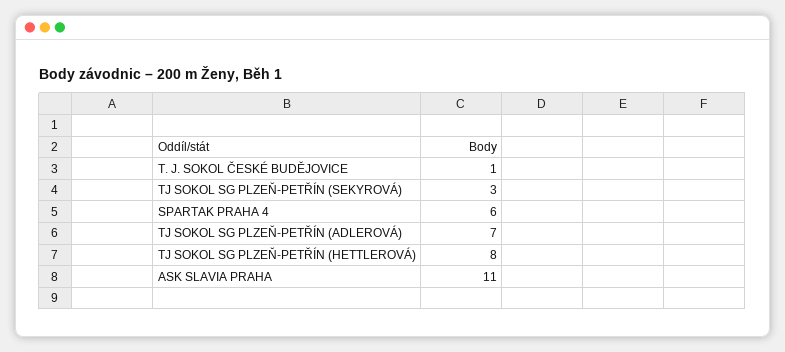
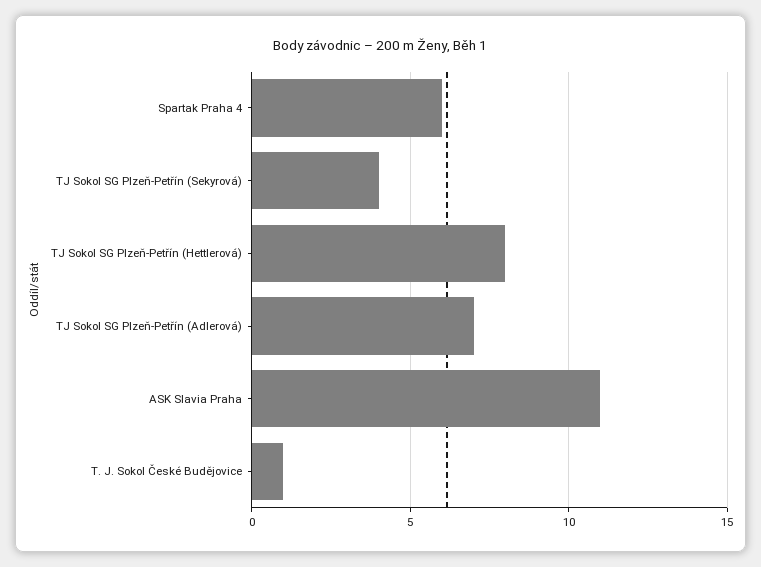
  {
    "T. J. SOKOL ČESKÉ BUDĚJOVICE": 1,
-   "TJ SOKOL SG PLZEŇ-PETŘÍN (SEKYROVÁ)": 3,
+   "TJ SOKOL SG PLZEŇ-PETŘÍN (SEKYROVÁ)": 4,
    "SPARTAK PRAHA 4": 6,
    "TJ SOKOL SG PLZEŇ-PETŘÍN (ADLEROVÁ)": 7,
    "TJ SOKOL SG PLZEŇ-PETŘÍN (HETTLEROVÁ)": 8,
    "ASK SLAVIA PRAHA": 11
  }

